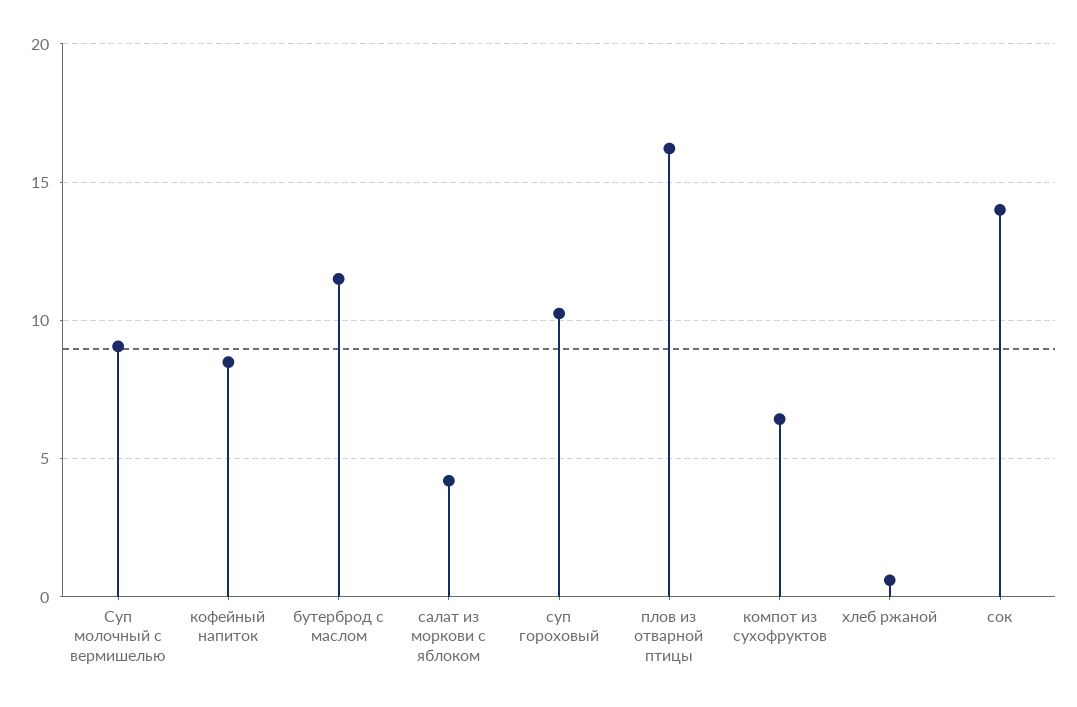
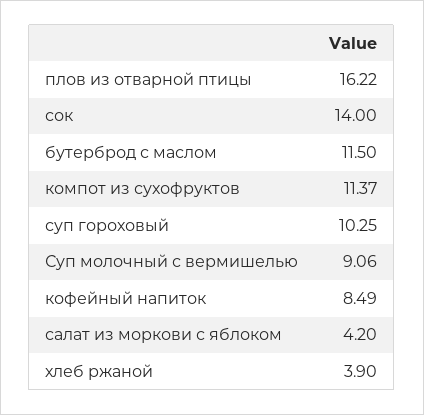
  {
    "Суп молочный с вермишелью": 9.06,
    "кофейный напиток": 8.49,
    "бутерброд с маслом": 11.5,
    "салат из моркови с яблоком": 4.2,
    "суп гороховый": 10.25,
    "плов из отварной птицы": 16.22,
-   "компот из сухофруктов": 6.5,
+   "компот из сухофруктов": 11.37,
-   "хлеб ржаной": 0.5,
+   "хлеб ржаной": 3.9,
    "сок": 14
  }

